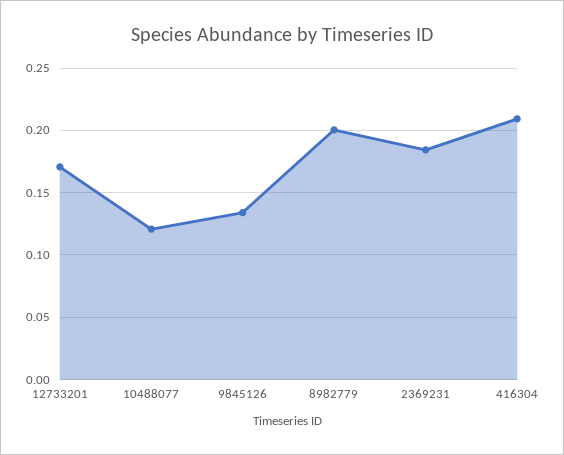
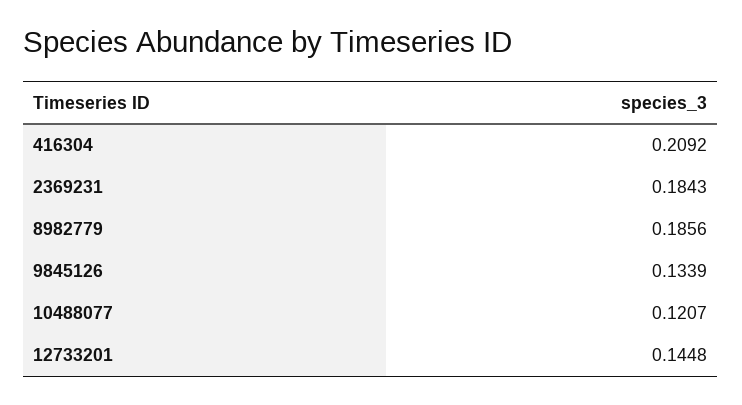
  {
-   "12733201": 0.17,
+   "12733201": 0.1448,
    "10488077": 0.1207,
    "9845126": 0.1339,
-   "8982779": 0.2,
+   "8982779": 0.1856,
    "2369231": 0.1843,
    "416304": 0.2092
  }

